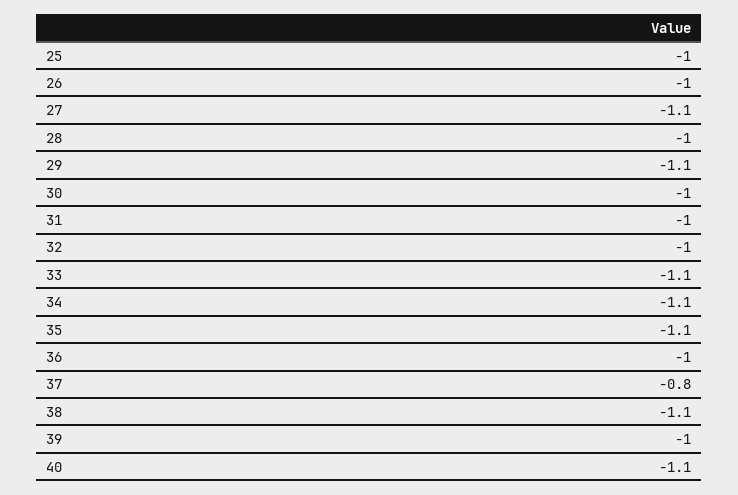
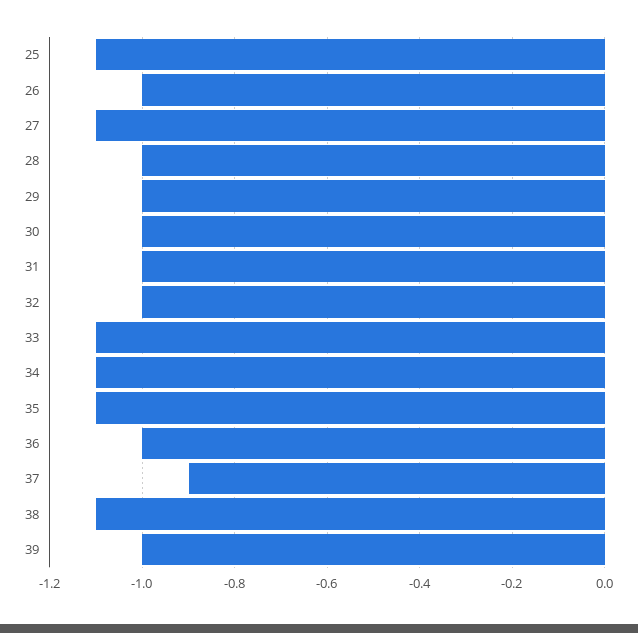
  {
-   "25": -1,
+   "25": -1.1,
    "26": -1,
    "27": -1.1,
    "28": -1,
-   "29": -1.1,
+   "29": -1,
    "30": -1,
    "31": -1,
    "32": -1,
    "33": -1.1,
    "34": -1.1,
    "35": -1.1,
    "36": -1,
-   "37": -0.8,
+   "37": -0.9,
    "38": -1.1,
-   "39": -1,
+   "39": -1
-   "40": -1.1
  }

